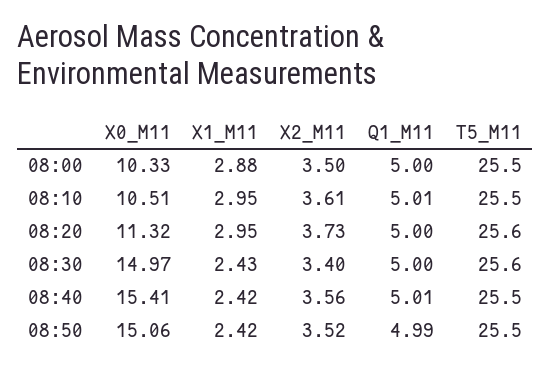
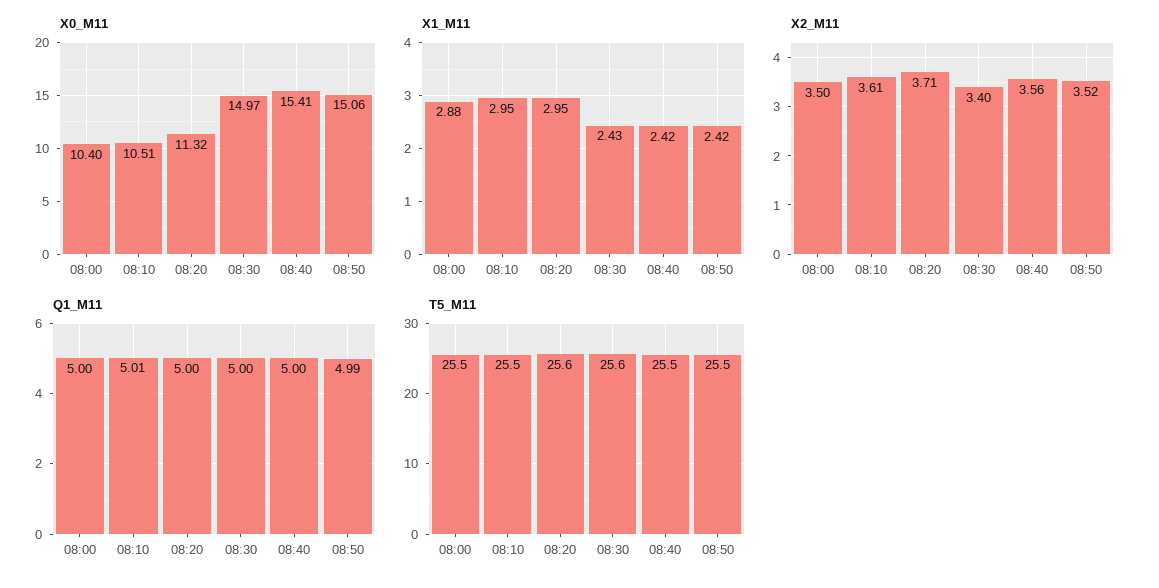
  {
    "X0_M11": {
-     "08:00": 10.33,
+     "08:00": 10.4,
      "08:10": 10.51,
      "08:20": 11.32,
      "08:30": 14.97,
      "08:40": 15.41,
      "08:50": 15.06
    },
    "X1_M11": {
      "08:00": 2.88,
      "08:10": 2.95,
      "08:20": 2.95,
      "08:30": 2.43,
      "08:40": 2.42,
      "08:50": 2.42
    },
    "X2_M11": {
      "08:00": 3.5,
      "08:10": 3.61,
-     "08:20": 3.73,
+     "08:20": 3.71,
      "08:30": 3.4,
      "08:40": 3.56,
      "08:50": 3.52
    },
    "Q1_M11": {
      "08:00": 5,
      "08:10": 5.01,
      "08:20": 5,
      "08:30": 5,
-     "08:40": 5.01,
+     "08:40": 5,
      "08:50": 4.99
    },
    "T5_M11": {
      "08:00": 25.5,
      "08:10": 25.5,
      "08:20": 25.6,
      "08:30": 25.6,
      "08:40": 25.5,
      "08:50": 25.5
    }
  }

